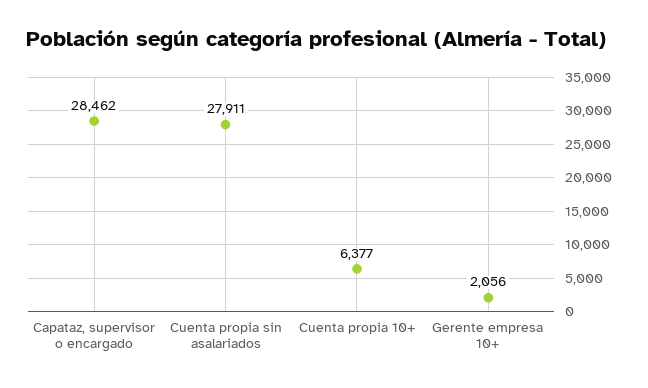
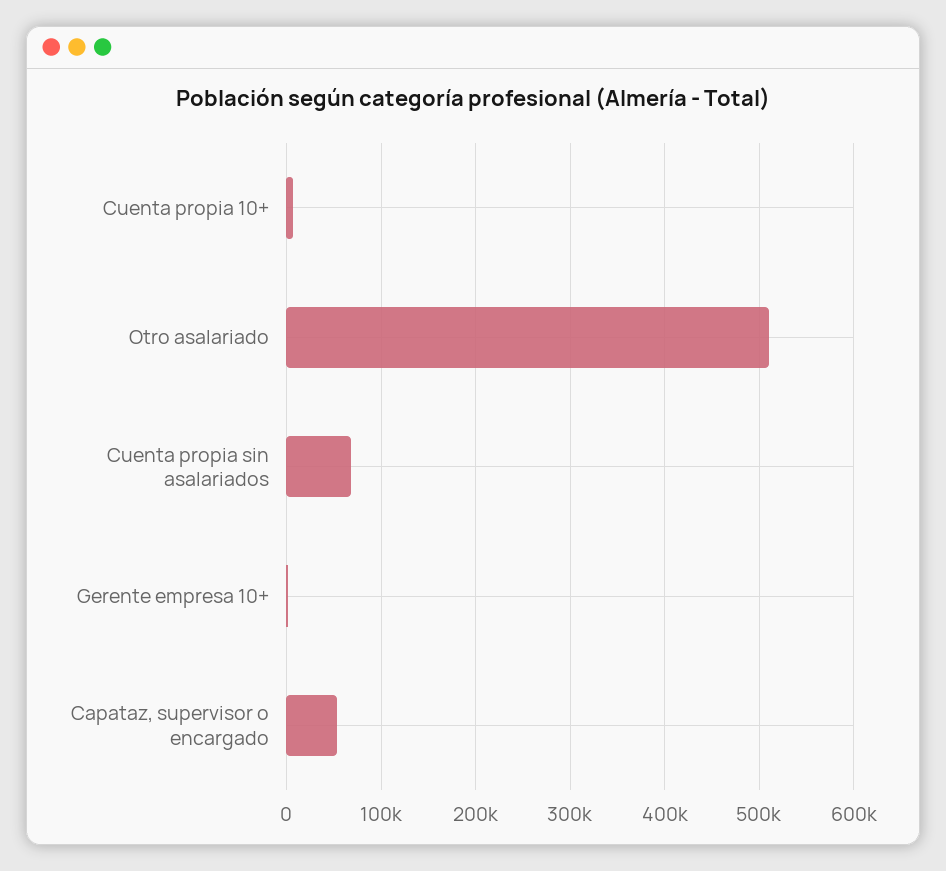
  {
-   "Capataz, supervisor o encargado": 28462,
+   "Capataz, supervisor o encargado": 50000,
-   "Cuenta propia sin asalariados": 27911,
+   "Cuenta propia sin asalariados": 70000,
    "Cuenta propia 10+": 6377,
-   "Gerente empresa 10+": 2056
+   "Gerente empresa 10+": 2056,
+   "Otro asalariado": 510000
  }

